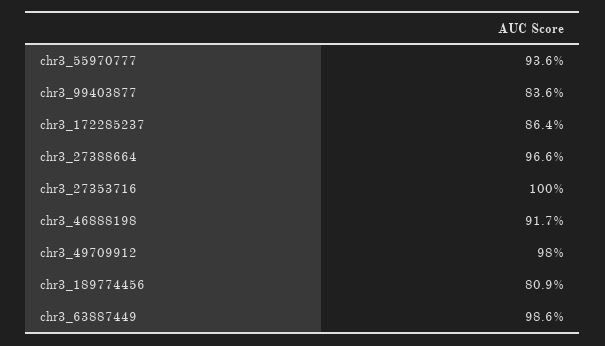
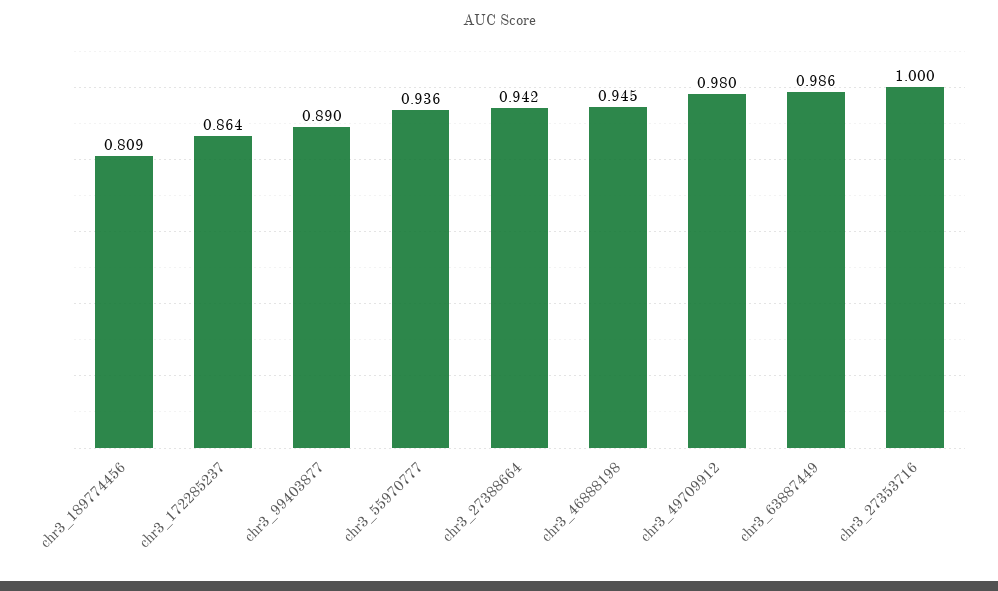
  {
    "chr3_55970777": 0.936,
-   "chr3_99403877": 0.836,
+   "chr3_99403877": 0.89,
    "chr3_172285237": 0.864,
-   "chr3_27388664": 0.966,
+   "chr3_27388664": 0.942,
    "chr3_27353716": 1,
-   "chr3_46888198": 0.917,
+   "chr3_46888198": 0.945,
    "chr3_49709912": 0.98,
    "chr3_189774456": 0.809,
    "chr3_63887449": 0.986
  }

